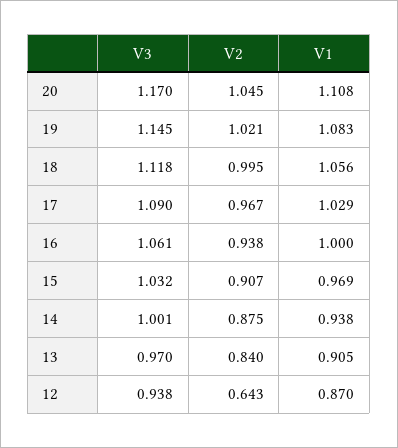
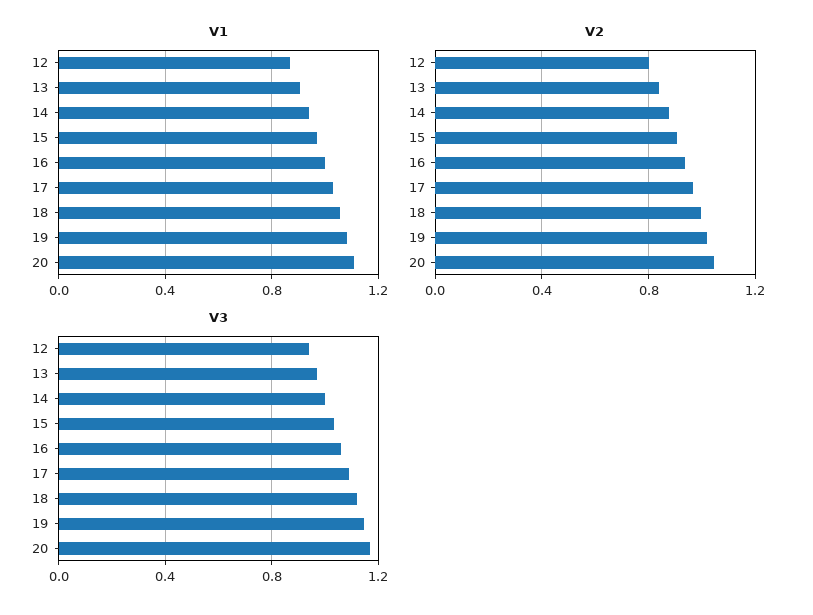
  {
    "V3": {
      "20": 1.17,
      "19": 1.145,
      "18": 1.118,
      "17": 1.09,
      "16": 1.061,
      "15": 1.032,
      "14": 1.001,
      "13": 0.97,
      "12": 0.938
    },
    "V2": {
      "20": 1.045,
      "19": 1.021,
      "18": 0.995,
      "17": 0.967,
      "16": 0.938,
      "15": 0.907,
      "14": 0.875,
      "13": 0.84,
-     "12": 0.643
+     "12": 0.8
    },
    "V1": {
      "20": 1.108,
      "19": 1.083,
      "18": 1.056,
      "17": 1.029,
      "16": 1,
      "15": 0.969,
      "14": 0.938,
      "13": 0.905,
      "12": 0.87
    }
  }

